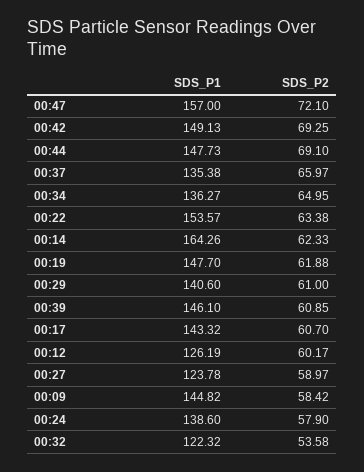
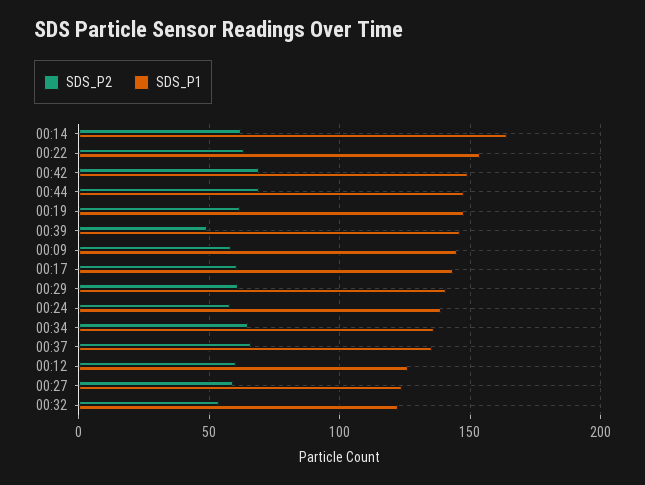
  {
    "SDS_P1": {
-     "00:47": 157,
      "00:42": 149.13,
      "00:44": 147.73,
      "00:37": 135.38,
      "00:34": 136.27,
      "00:22": 153.57,
      "00:14": 164.26,
      "00:19": 147.7,
      "00:29": 140.6,
      "00:39": 146.1,
      "00:17": 143.32,
      "00:12": 126.19,
      "00:27": 123.78,
      "00:09": 144.82,
      "00:24": 138.6,
      "00:32": 122.32
    },
    "SDS_P2": {
-     "00:47": 72.1,
      "00:42": 69.25,
      "00:44": 69.1,
      "00:37": 65.97,
      "00:34": 64.95,
      "00:22": 63.38,
      "00:14": 62.33,
      "00:19": 61.88,
      "00:29": 61,
-     "00:39": 60.85,
+     "00:39": 50,
      "00:17": 60.7,
      "00:12": 60.17,
      "00:27": 58.97,
      "00:09": 58.42,
      "00:24": 57.9,
      "00:32": 53.58
    }
  }

